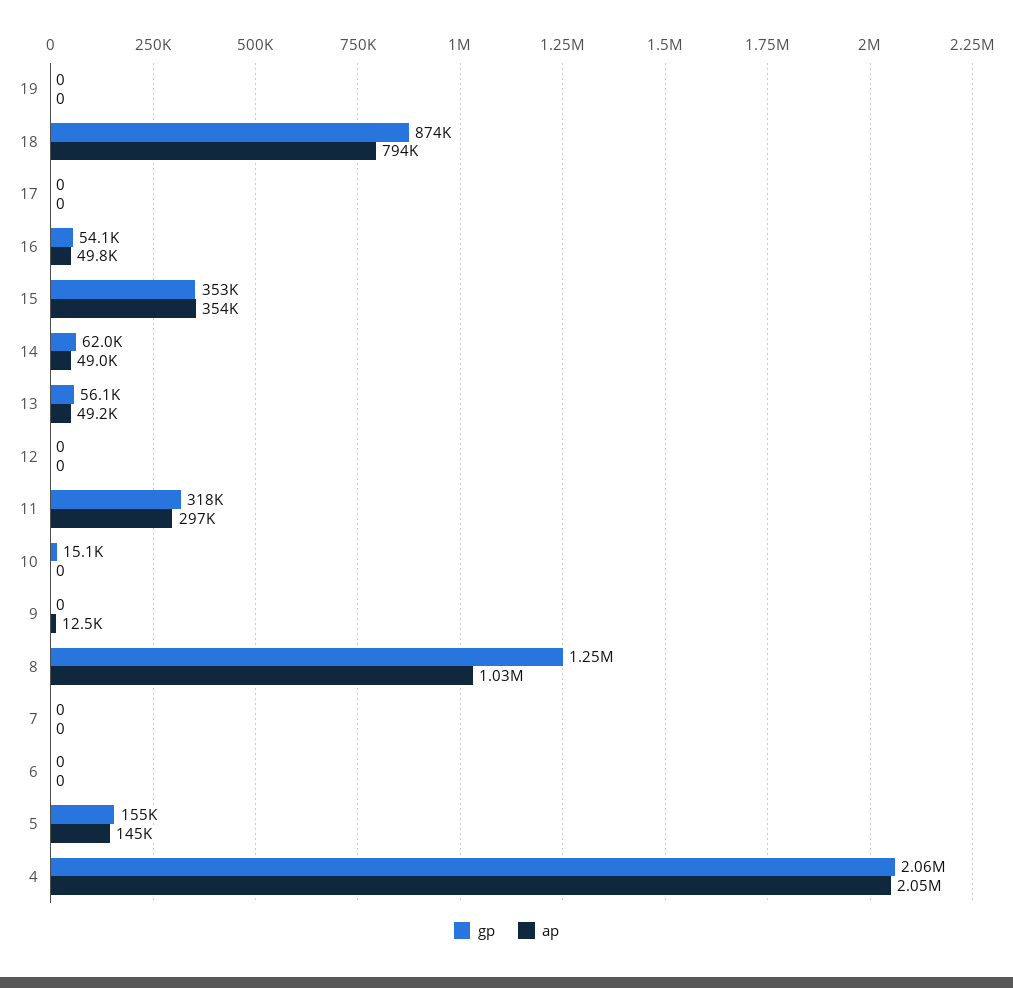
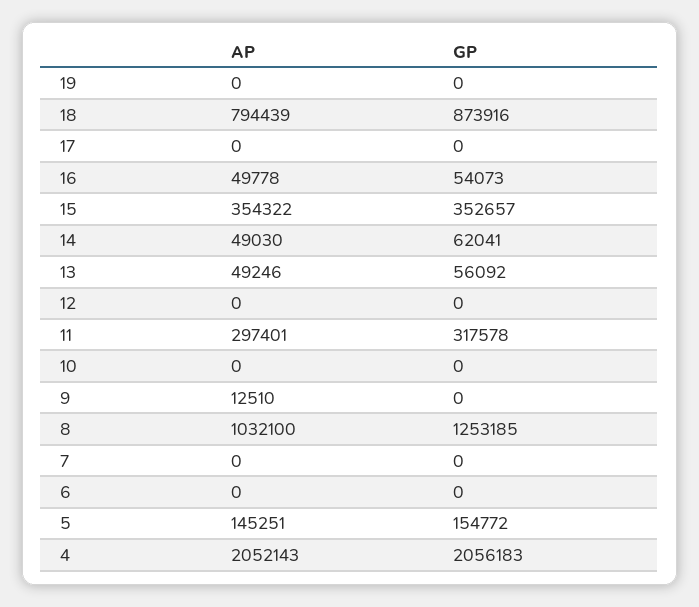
  {
    "gp": {
      "19": 0,
      "18": 873916,
      "17": 0,
      "16": 54073,
      "15": 352657,
      "14": 62041,
      "13": 56092,
      "12": 0,
      "11": 317578,
-     "10": 15100,
+     "10": 0,
      "9": 0,
      "8": 1253185,
      "7": 0,
      "6": 0,
      "5": 154772,
      "4": 2056183
    },
    "ap": {
      "19": 0,
      "18": 794439,
      "17": 0,
      "16": 49778,
      "15": 354322,
      "14": 49030,
      "13": 49246,
      "12": 0,
      "11": 297401,
      "10": 0,
      "9": 12510,
      "8": 1032100,
      "7": 0,
      "6": 0,
      "5": 145251,
      "4": 2052143
    }
  }

